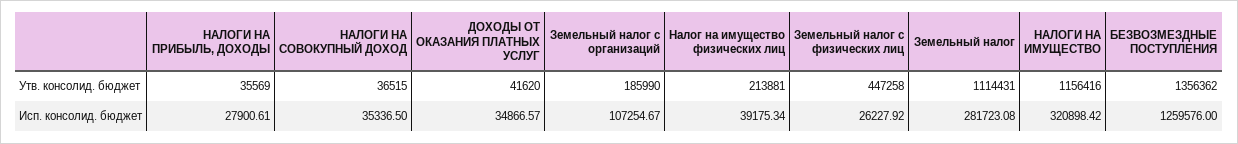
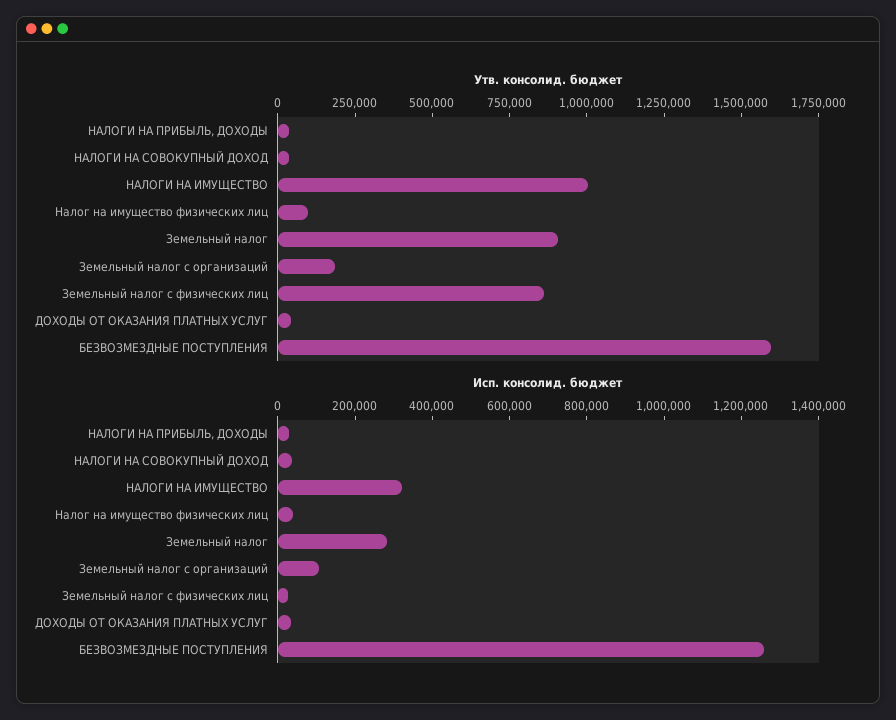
  {
    "Утв. консолид. бюджет": {
      "НАЛОГИ НА ПРИБЫЛЬ, ДОХОДЫ": 35569,
      "НАЛОГИ НА СОВОКУПНЫЙ ДОХОД": 36515,
      "ДОХОДЫ ОТ ОКАЗАНИЯ ПЛАТНЫХ УСЛУГ": 41620,
      "Земельный налог с организаций": 185990,
-     "Налог на имущество физических лиц": 213881,
+     "Налог на имущество физических лиц": 100000,
-     "Земельный налог с физических лиц": 447258,
+     "Земельный налог с физических лиц": 850000,
-     "Земельный налог": 1114431,
+     "Земельный налог": 900000,
-     "НАЛОГИ НА ИМУЩЕСТВО": 1156416,
+     "НАЛОГИ НА ИМУЩЕСТВО": 1000000,
-     "БЕЗВОЗМЕЗДНЫЕ ПОСТУПЛЕНИЯ": 1356362
+     "БЕЗВОЗМЕЗДНЫЕ ПОСТУПЛЕНИЯ": 1600000
    },
    "Исп. консолид. бюджет": {
      "НАЛОГИ НА ПРИБЫЛЬ, ДОХОДЫ": 27900.61,
      "НАЛОГИ НА СОВОКУПНЫЙ ДОХОД": 35336.5,
      "ДОХОДЫ ОТ ОКАЗАНИЯ ПЛАТНЫХ УСЛУГ": 34866.57,
      "Земельный налог с организаций": 107254.67,
      "Налог на имущество физических лиц": 39175.34,
      "Земельный налог с физических лиц": 26227.92,
      "Земельный налог": 281723.08,
      "НАЛОГИ НА ИМУЩЕСТВО": 320898.42,
      "БЕЗВОЗМЕЗДНЫЕ ПОСТУПЛЕНИЯ": 1259576
    }
  }

